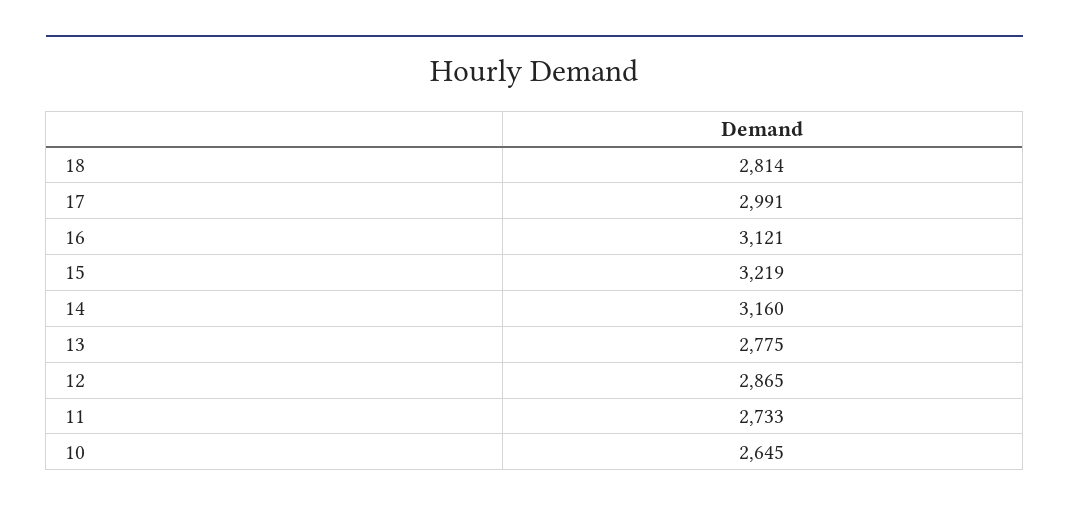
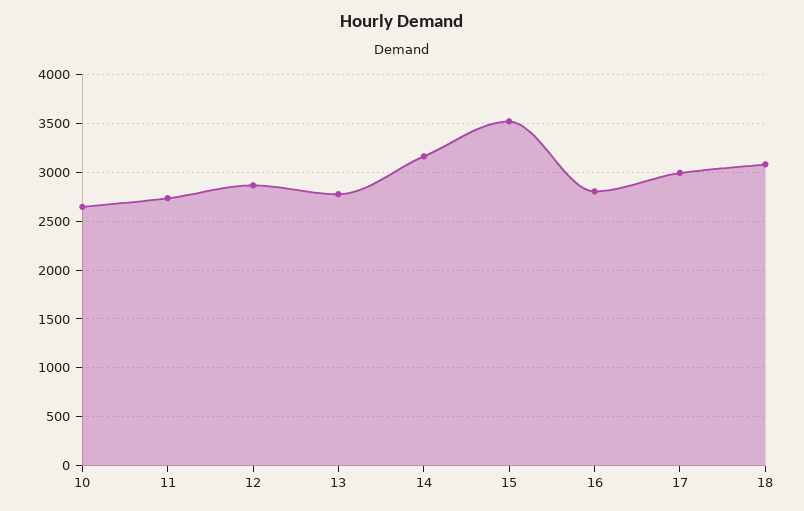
  {
-   "18": 2814,
+   "18": 3100,
    "17": 2991,
-   "16": 3121,
+   "16": 2800,
-   "15": 3219,
+   "15": 3500,
    "14": 3160,
    "13": 2775,
    "12": 2865,
    "11": 2733,
    "10": 2645
  }

